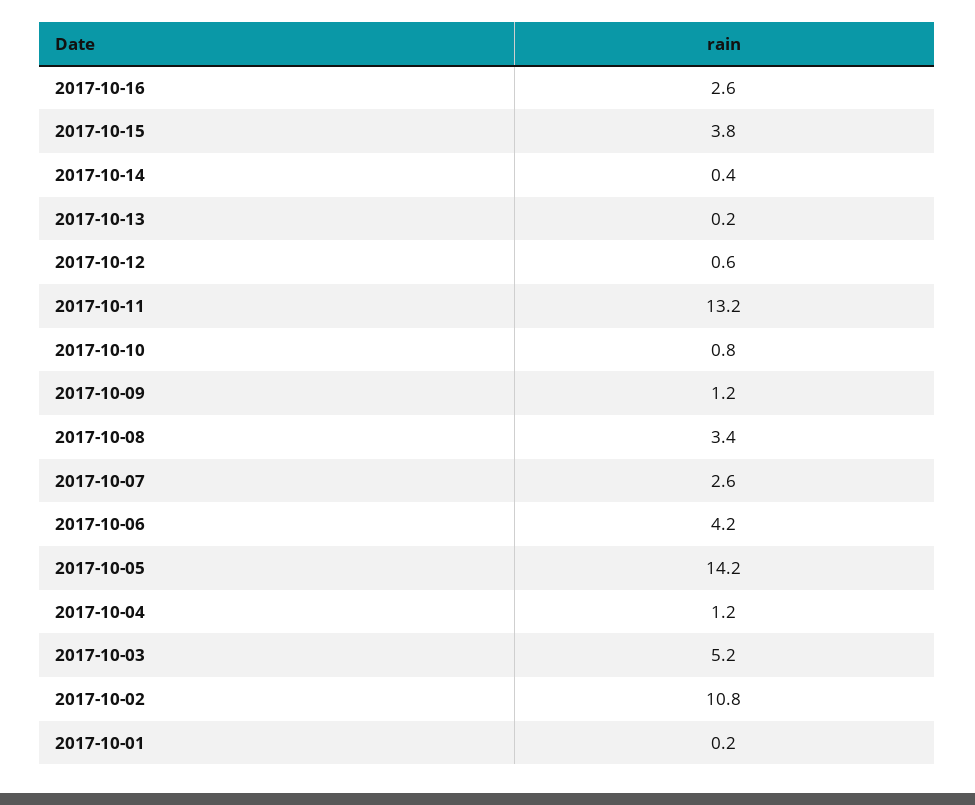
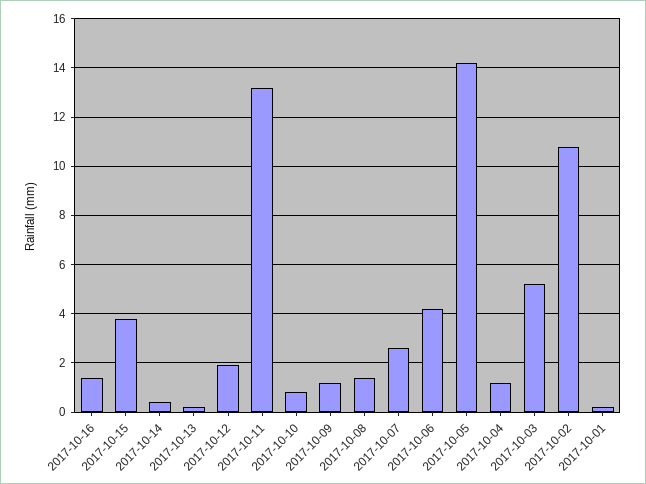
  {
-   "2017-10-16": 2.6,
+   "2017-10-16": 1.5,
    "2017-10-15": 3.8,
    "2017-10-14": 0.4,
    "2017-10-13": 0.2,
-   "2017-10-12": 0.6,
+   "2017-10-12": 2,
    "2017-10-11": 13.2,
    "2017-10-10": 0.8,
    "2017-10-09": 1.2,
-   "2017-10-08": 3.4,
+   "2017-10-08": 1.5,
    "2017-10-07": 2.6,
    "2017-10-06": 4.2,
    "2017-10-05": 14.2,
    "2017-10-04": 1.2,
    "2017-10-03": 5.2,
    "2017-10-02": 10.8,
    "2017-10-01": 0.2
  }

